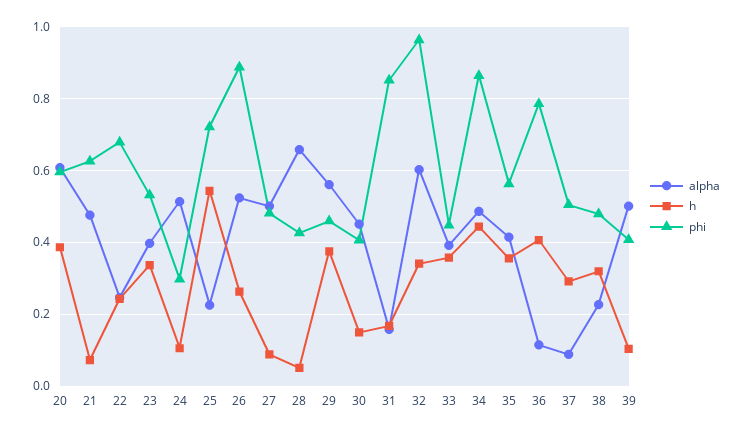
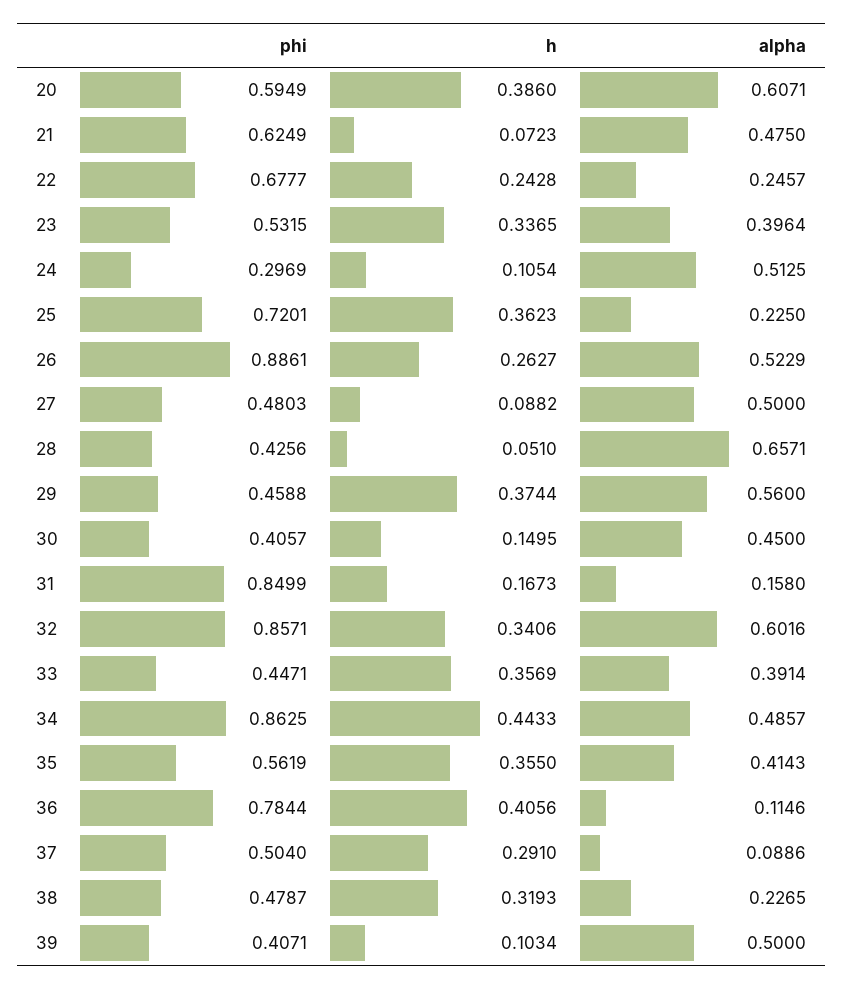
  {
    "alpha": {
      "20": 0.6071,
      "21": 0.475,
      "22": 0.2457,
      "23": 0.3964,
      "24": 0.5125,
      "25": 0.225,
      "26": 0.5229,
      "27": 0.5,
      "28": 0.6571,
      "29": 0.56,
      "30": 0.45,
      "31": 0.158,
      "32": 0.6016,
      "33": 0.3914,
      "34": 0.4857,
      "35": 0.4143,
      "36": 0.1146,
      "37": 0.0886,
      "38": 0.2265,
      "39": 0.5
    },
    "h": {
      "20": 0.386,
      "21": 0.0723,
      "22": 0.2428,
      "23": 0.3365,
      "24": 0.1054,
-     "25": 0.54,
+     "25": 0.3623,
      "26": 0.2627,
      "27": 0.0882,
      "28": 0.051,
      "29": 0.3744,
      "30": 0.1495,
      "31": 0.1673,
      "32": 0.3406,
      "33": 0.3569,
      "34": 0.4433,
      "35": 0.355,
      "36": 0.4056,
      "37": 0.291,
      "38": 0.3193,
      "39": 0.1034
    },
    "phi": {
      "20": 0.5949,
      "21": 0.6249,
      "22": 0.6777,
      "23": 0.5315,
      "24": 0.2969,
      "25": 0.7201,
      "26": 0.8861,
      "27": 0.4803,
      "28": 0.4256,
      "29": 0.4588,
      "30": 0.4057,
      "31": 0.8499,
-     "32": 0.96,
+     "32": 0.8571,
      "33": 0.4471,
      "34": 0.8625,
      "35": 0.5619,
      "36": 0.7844,
      "37": 0.504,
      "38": 0.4787,
      "39": 0.4071
    }
  }

